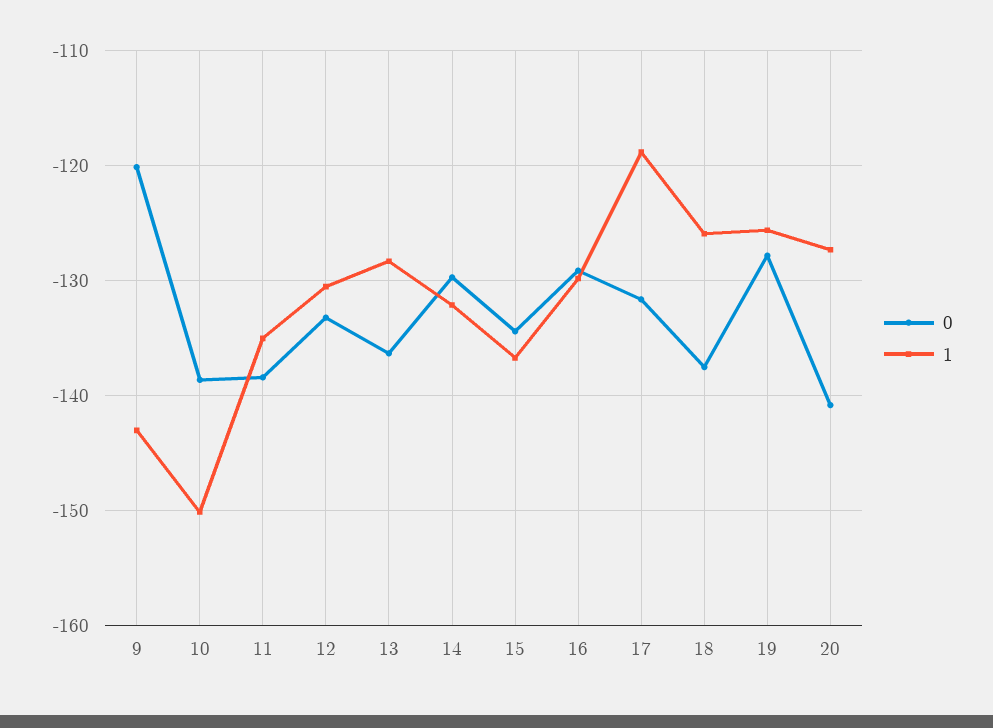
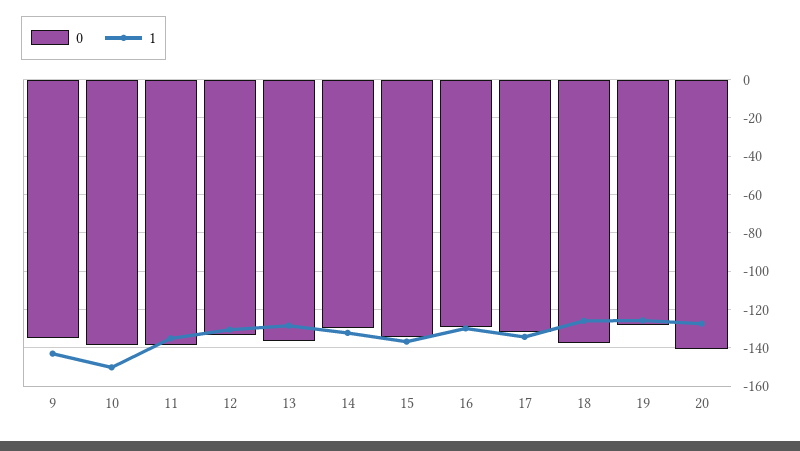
  {
    "0": {
-     "9": -120,
+     "9": -135,
      "10": -139,
      "11": -138,
      "12": -133,
      "13": -136,
      "14": -130,
      "15": -134,
      "16": -129,
      "17": -132,
      "18": -138,
      "19": -128,
      "20": -141
    },
    "1": {
      "9": -143,
      "10": -150,
      "11": -135,
      "12": -131,
      "13": -128,
      "14": -132,
      "15": -137,
      "16": -130,
-     "17": -119,
+     "17": -135,
      "18": -126,
      "19": -126,
      "20": -127
    }
  }

